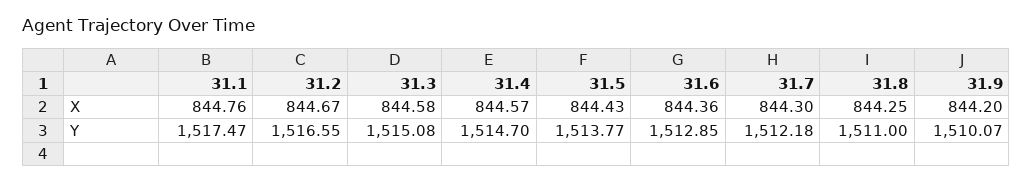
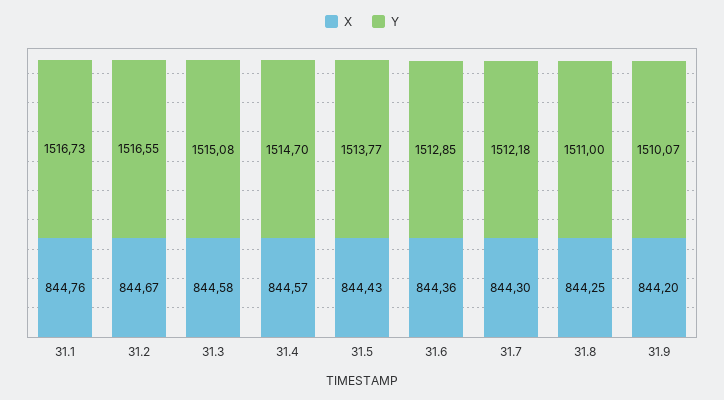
  {
    "X": {
      "31.1": 844.76,
      "31.2": 844.67,
      "31.3": 844.58,
      "31.4": 844.57,
      "31.5": 844.43,
      "31.6": 844.36,
      "31.7": 844.3,
      "31.8": 844.25,
      "31.9": 844.2
    },
    "Y": {
-     "31.1": 1517.47,
+     "31.1": 1516.73,
      "31.2": 1516.55,
      "31.3": 1515.08,
      "31.4": 1514.7,
      "31.5": 1513.77,
      "31.6": 1512.85,
      "31.7": 1512.18,
      "31.8": 1511,
      "31.9": 1510.07
    }
  }

